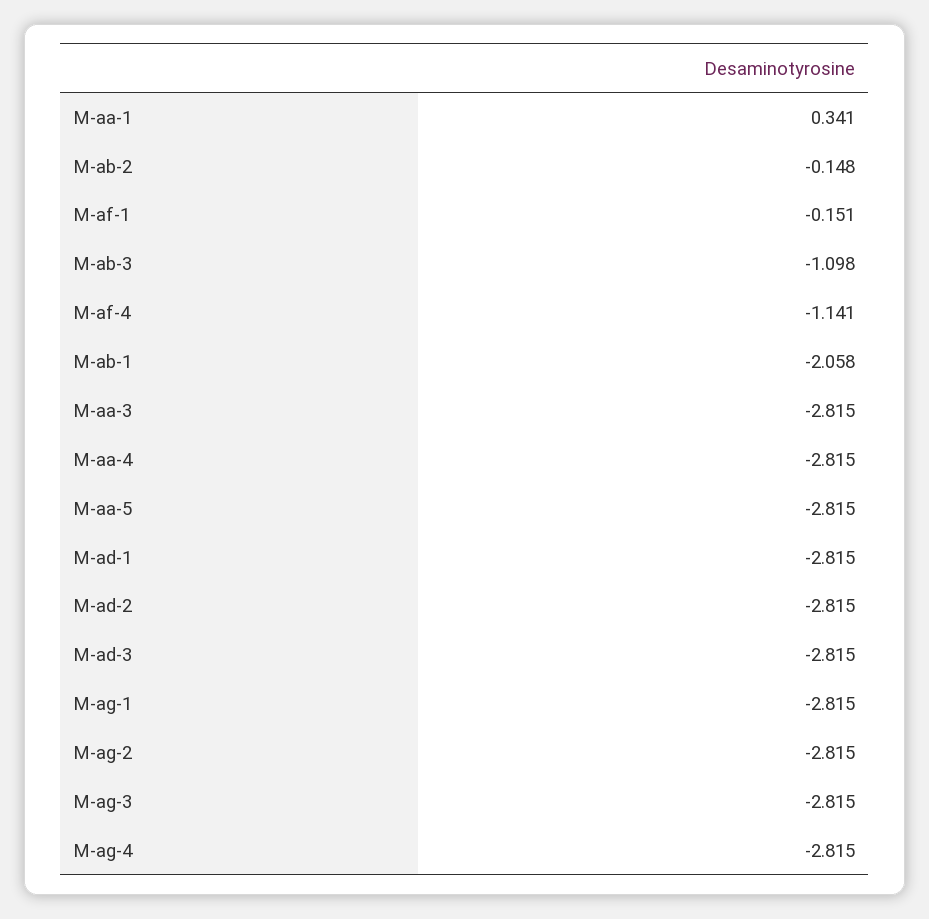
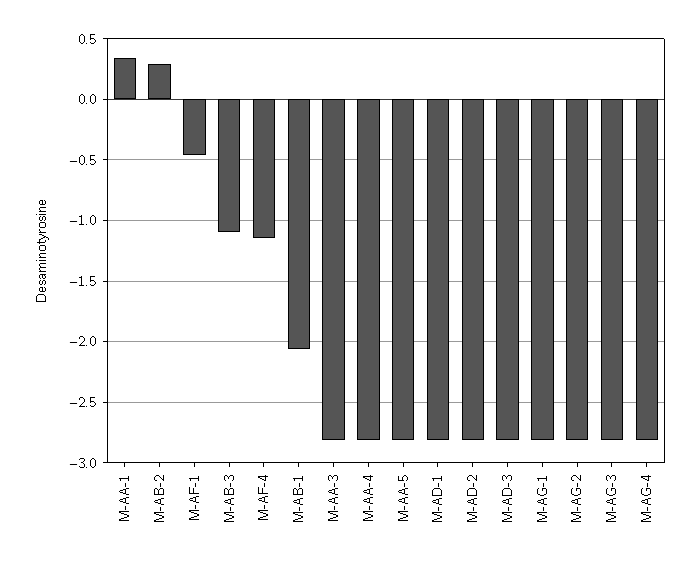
  {
    "M-aa-1": 0.341,
-   "M-ab-2": -0.148,
+   "M-ab-2": 0.3,
-   "M-af-1": -0.151,
+   "M-af-1": -0.45,
    "M-ab-3": -1.098,
    "M-af-4": -1.141,
    "M-ab-1": -2.058,
    "M-aa-3": -2.815,
    "M-aa-4": -2.815,
    "M-aa-5": -2.815,
    "M-ad-1": -2.815,
    "M-ad-2": -2.815,
    "M-ad-3": -2.815,
    "M-ag-1": -2.815,
    "M-ag-2": -2.815,
    "M-ag-3": -2.815,
    "M-ag-4": -2.815
  }

